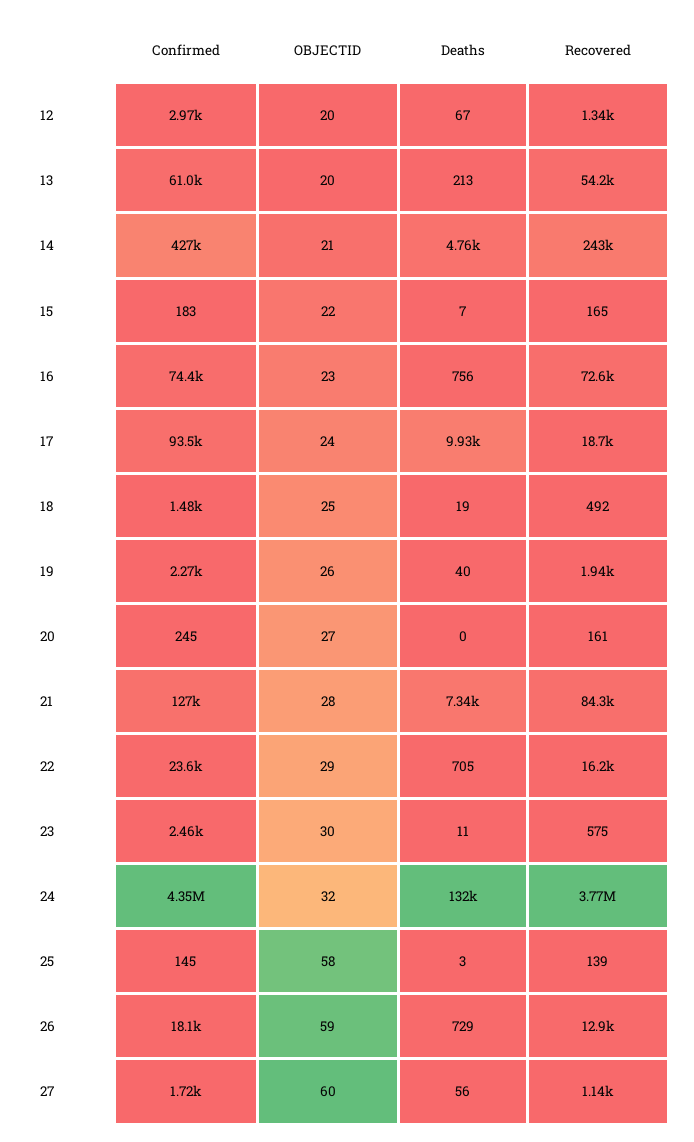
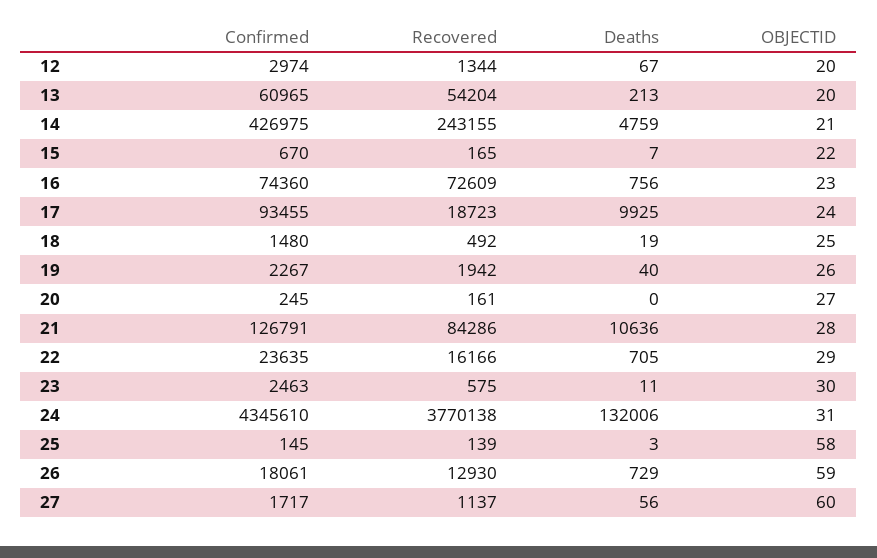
  {
    "Confirmed": {
      "12": 2974,
      "13": 60965,
      "14": 426975,
-     "15": 183,
+     "15": 670,
      "16": 74360,
      "17": 93455,
      "18": 1480,
      "19": 2267,
      "20": 245,
      "21": 126791,
      "22": 23635,
      "23": 2463,
      "24": 4345610,
      "25": 145,
      "26": 18061,
      "27": 1717
    },
    "OBJECTID": {
      "12": 20,
      "13": 20,
      "14": 21,
      "15": 22,
      "16": 23,
      "17": 24,
      "18": 25,
      "19": 26,
      "20": 27,
      "21": 28,
      "22": 29,
      "23": 30,
-     "24": 32,
+     "24": 31,
      "25": 58,
      "26": 59,
      "27": 60
    },
    "Deaths": {
      "12": 67,
      "13": 213,
      "14": 4759,
      "15": 7,
      "16": 756,
      "17": 9925,
      "18": 19,
      "19": 40,
      "20": 0,
-     "21": 7340,
+     "21": 10636,
      "22": 705,
      "23": 11,
      "24": 132006,
      "25": 3,
      "26": 729,
      "27": 56
    },
    "Recovered": {
      "12": 1344,
      "13": 54204,
      "14": 243155,
      "15": 165,
      "16": 72609,
      "17": 18723,
      "18": 492,
      "19": 1942,
      "20": 161,
      "21": 84286,
      "22": 16166,
      "23": 575,
      "24": 3770138,
      "25": 139,
      "26": 12930,
      "27": 1137
    }
  }

